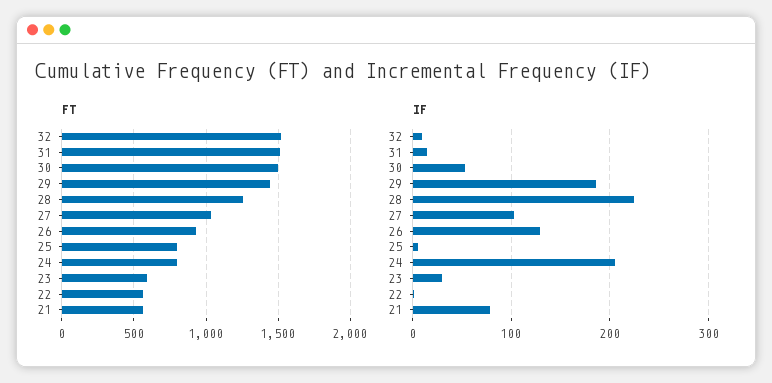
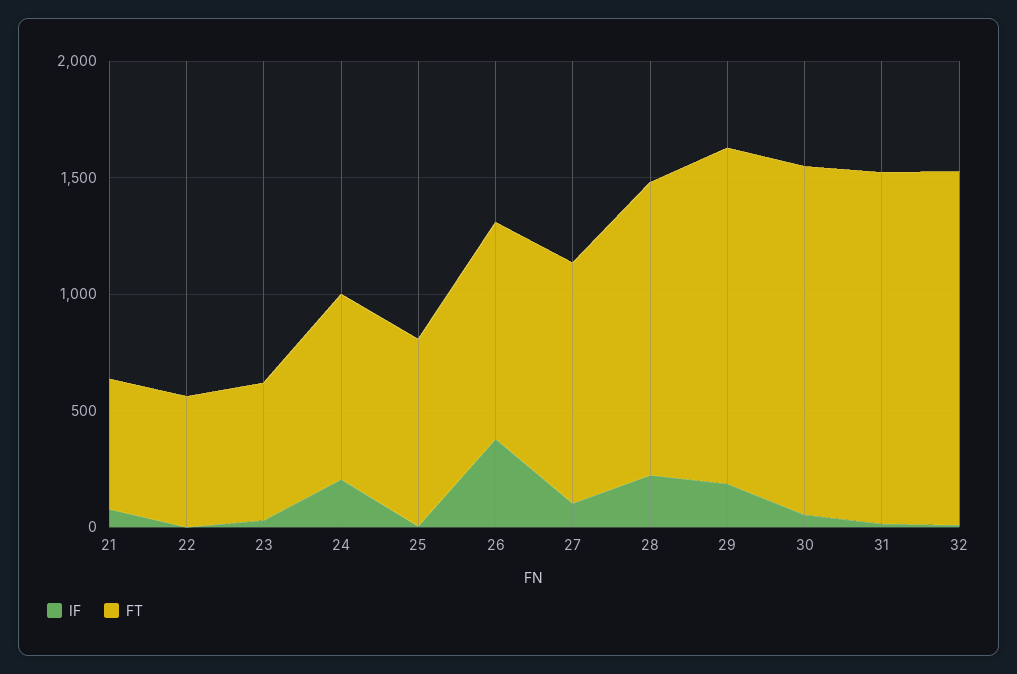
  {
    "FT": {
      "32": 1500,
      "31": 1500,
      "30": 1500,
      "29": 1450,
      "28": 1250,
      "27": 1050,
      "26": 950,
      "25": 800,
      "24": 800,
      "23": 600,
      "22": 550,
      "21": 550
    },
    "IF": {
      "32": 10,
      "31": 10,
      "30": 50,
      "29": 190,
      "28": 220,
      "27": 100,
-     "26": 130,
+     "26": 400,
      "25": 10,
      "24": 210,
      "23": 30,
      "22": 0,
      "21": 80
    }
  }

